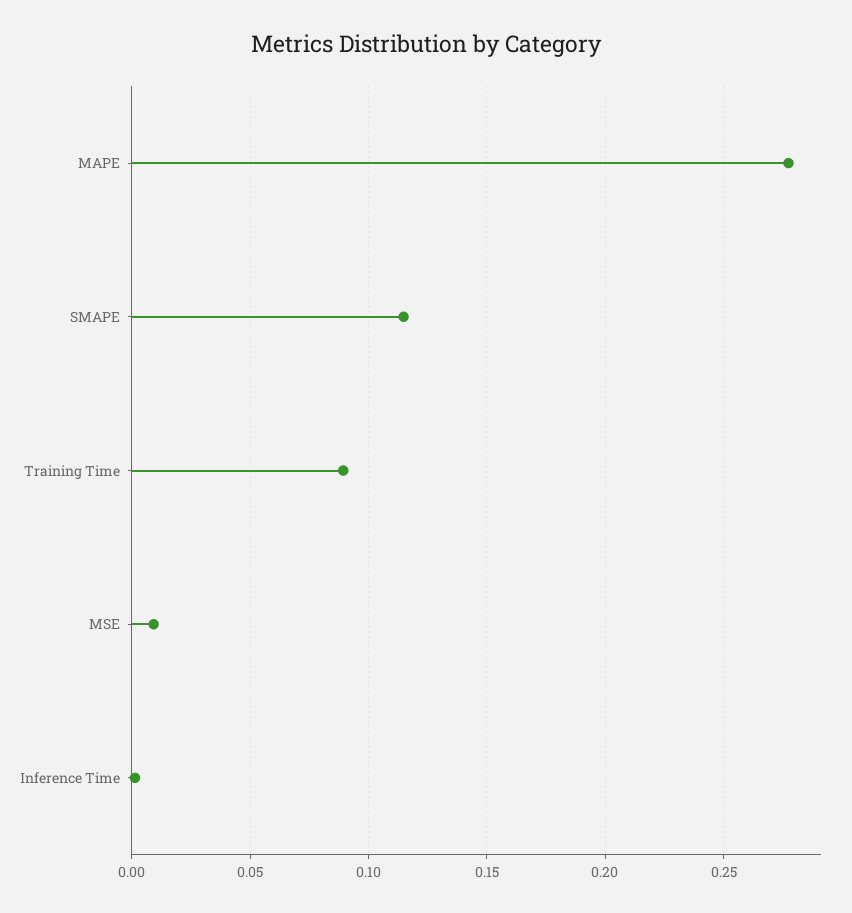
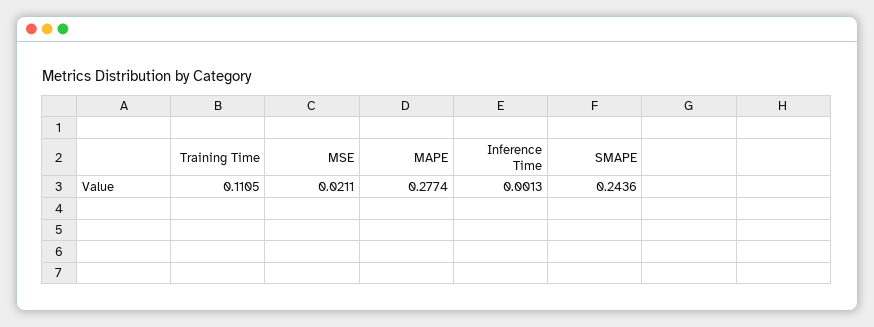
  {
    "MAPE": 0.2774,
-   "SMAPE": 0.115,
+   "SMAPE": 0.2436,
-   "Training Time": 0.09,
+   "Training Time": 0.1105,
-   "MSE": 0.01,
+   "MSE": 0.0211,
    "Inference Time": 0.0013
  }

